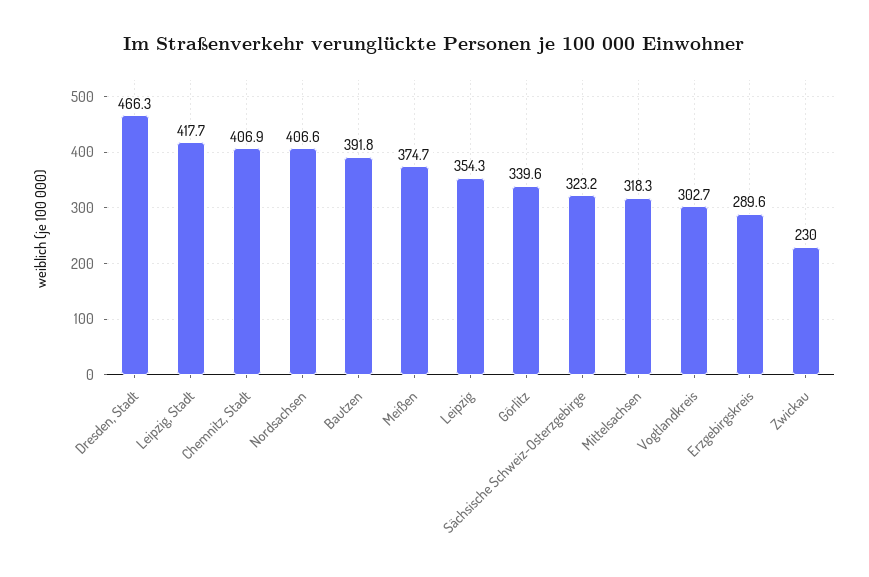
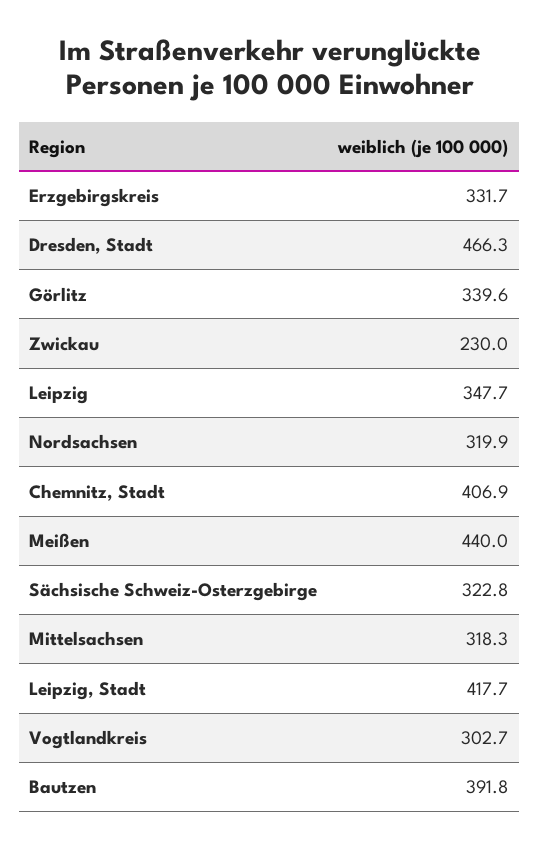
  {
    "Dresden, Stadt": 466.3,
    "Leipzig, Stadt": 417.7,
    "Chemnitz, Stadt": 406.9,
-   "Nordsachsen": 406.6,
+   "Nordsachsen": 319.9,
    "Bautzen": 391.8,
-   "Meißen": 374.7,
+   "Meißen": 440,
-   "Leipzig": 354.3,
+   "Leipzig": 347.7,
    "Görlitz": 339.6,
-   "Sächsische Schweiz-Osterzgebirge": 323.2,
+   "Sächsische Schweiz-Osterzgebirge": 322.8,
    "Mittelsachsen": 318.3,
    "Vogtlandkreis": 302.7,
-   "Erzgebirgskreis": 289.6,
+   "Erzgebirgskreis": 331.7,
    "Zwickau": 230
  }

